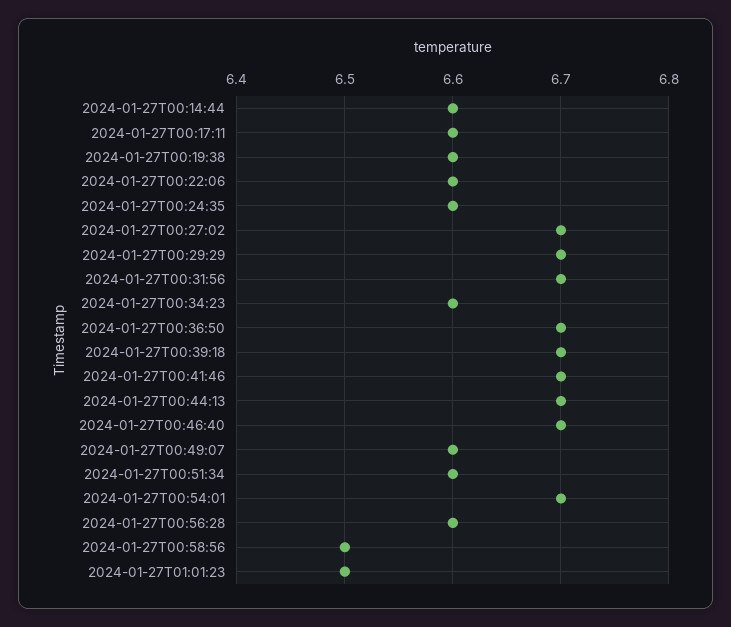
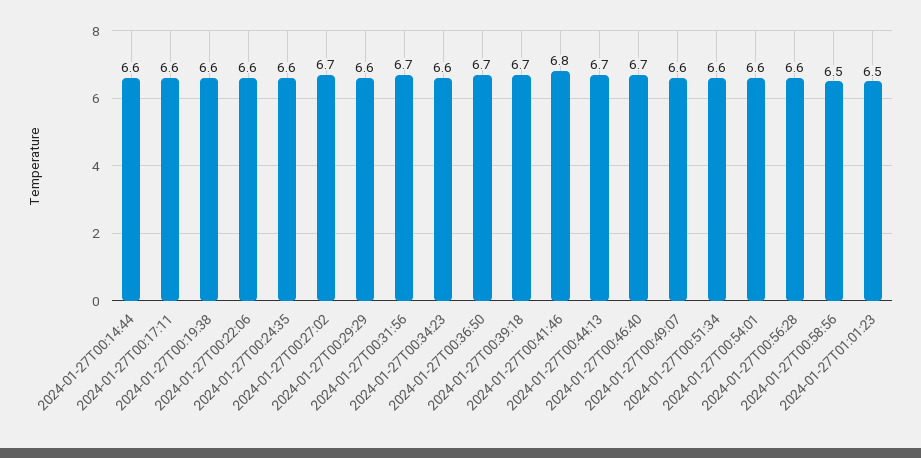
  {
    "2024-01-27T00:14:44": 6.6,
    "2024-01-27T00:17:11": 6.6,
    "2024-01-27T00:19:38": 6.6,
    "2024-01-27T00:22:06": 6.6,
    "2024-01-27T00:24:35": 6.6,
    "2024-01-27T00:27:02": 6.7,
-   "2024-01-27T00:29:29": 6.7,
+   "2024-01-27T00:29:29": 6.6,
    "2024-01-27T00:31:56": 6.7,
    "2024-01-27T00:34:23": 6.6,
    "2024-01-27T00:36:50": 6.7,
    "2024-01-27T00:39:18": 6.7,
-   "2024-01-27T00:41:46": 6.7,
+   "2024-01-27T00:41:46": 6.8,
    "2024-01-27T00:44:13": 6.7,
    "2024-01-27T00:46:40": 6.7,
    "2024-01-27T00:49:07": 6.6,
    "2024-01-27T00:51:34": 6.6,
-   "2024-01-27T00:54:01": 6.7,
+   "2024-01-27T00:54:01": 6.6,
    "2024-01-27T00:56:28": 6.6,
    "2024-01-27T00:58:56": 6.5,
    "2024-01-27T01:01:23": 6.5
  }

